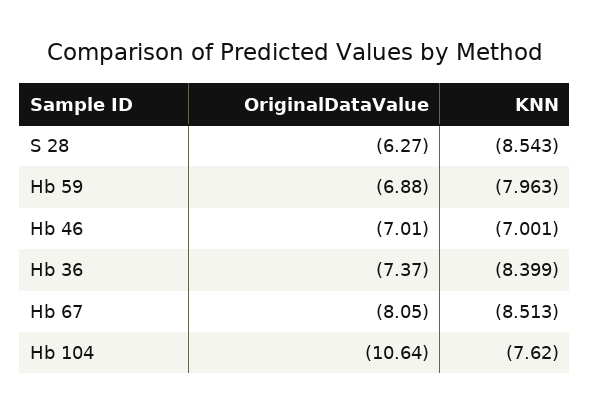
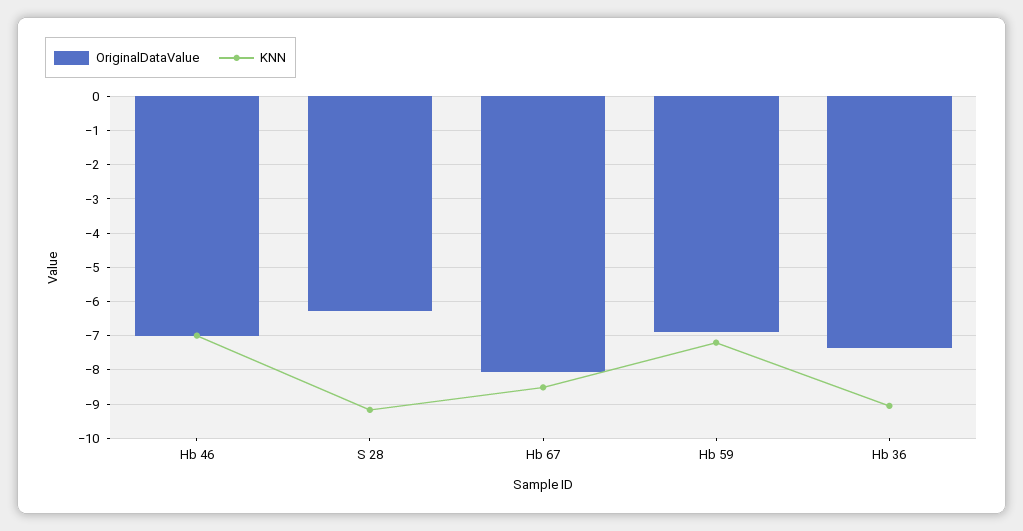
  {
    "OriginalDataValue": {
      "S 28": -6.27,
      "Hb 59": -6.88,
      "Hb 46": -7.01,
      "Hb 36": -7.37,
-     "Hb 67": -8.05,
+     "Hb 67": -8.05
-     "Hb 104": -10.64
    },
    "KNN": {
-     "S 28": -8.543,
+     "S 28": -9.2,
-     "Hb 59": -7.963,
+     "Hb 59": -7.2,
      "Hb 46": -7.001,
-     "Hb 36": -8.399,
+     "Hb 36": -9,
-     "Hb 67": -8.513,
+     "Hb 67": -8.513
-     "Hb 104": -7.62
    }
  }

